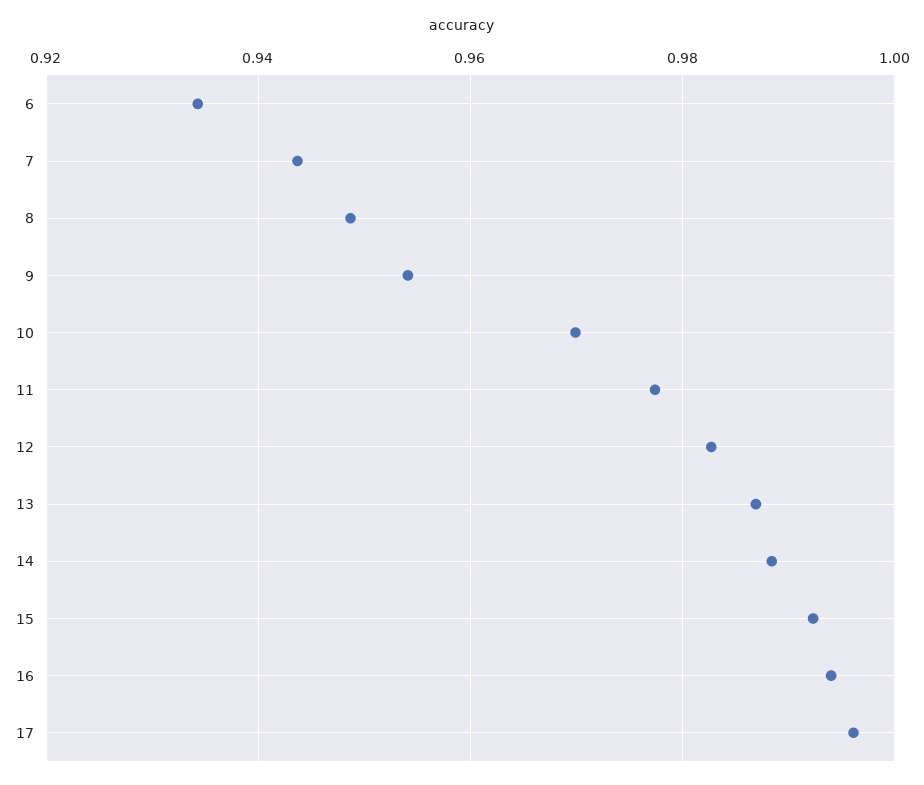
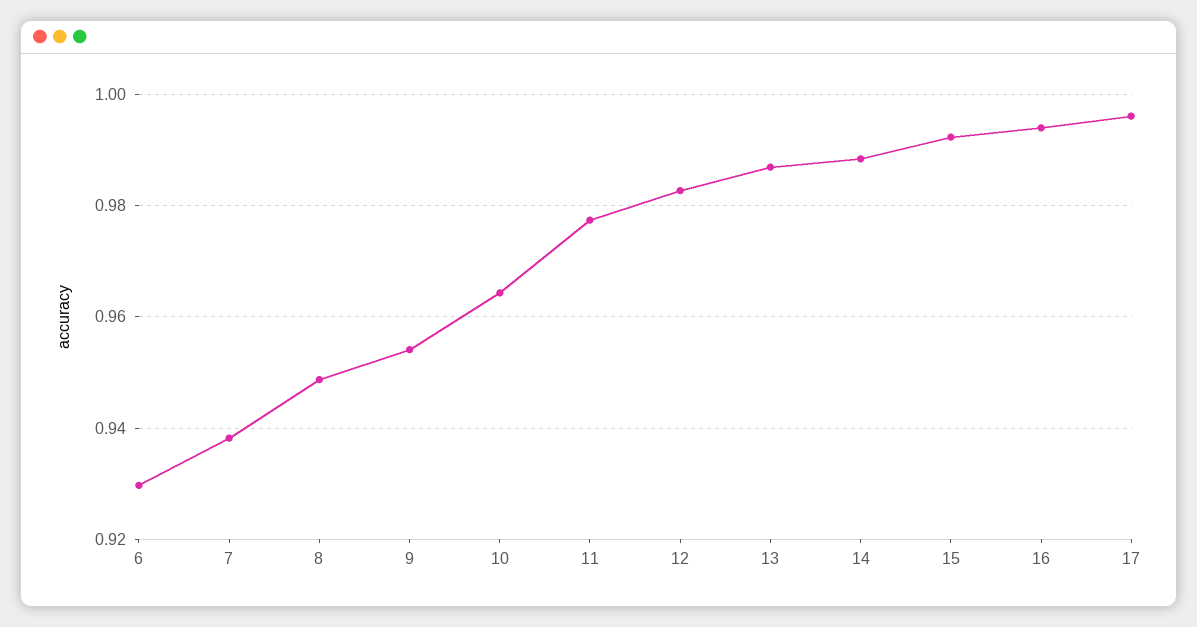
  {
-   "6": 0.934,
+   "6": 0.93,
-   "7": 0.944,
+   "7": 0.938,
    "8": 0.948,
    "9": 0.954,
-   "10": 0.97,
+   "10": 0.964,
    "11": 0.978,
    "12": 0.982,
    "13": 0.986,
    "14": 0.988,
    "15": 0.992,
    "16": 0.994,
    "17": 0.996
  }

